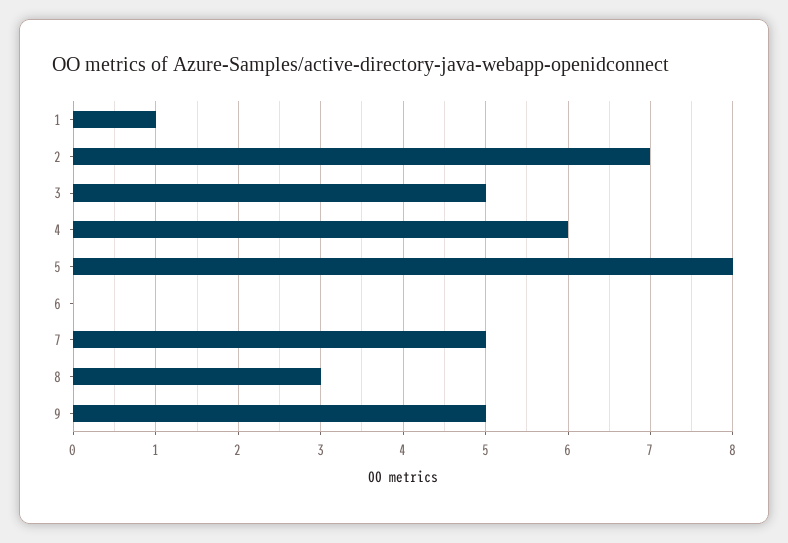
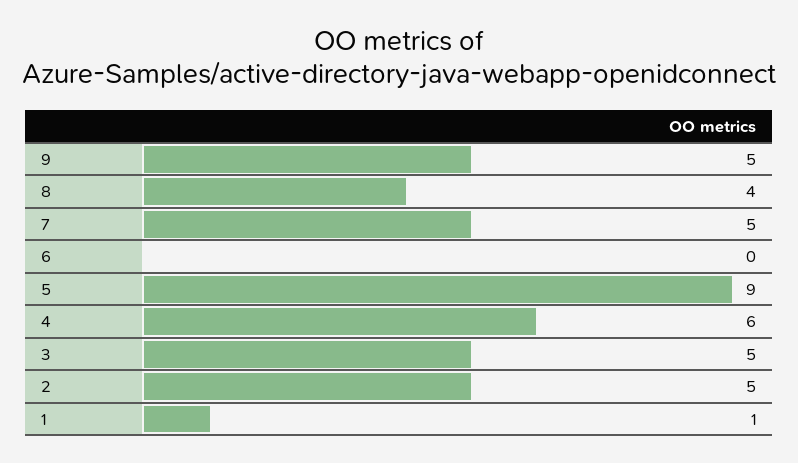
  {
    "1": 1,
-   "2": 7,
+   "2": 5,
    "3": 5,
    "4": 6,
-   "5": 8,
+   "5": 9,
    "6": 0,
    "7": 5,
-   "8": 3,
+   "8": 4,
    "9": 5
  }

